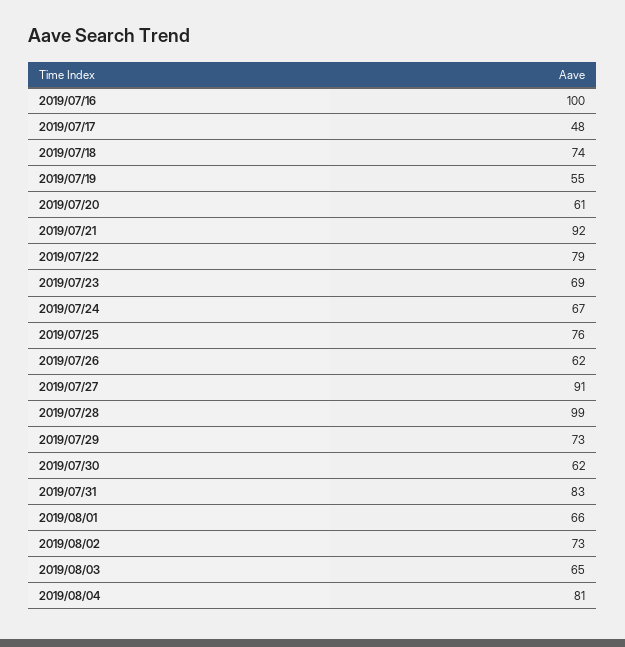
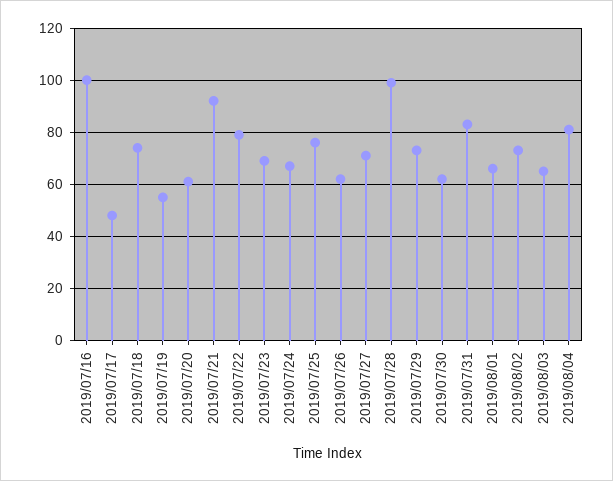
  {
    "2019/07/16": 100,
    "2019/07/17": 48,
    "2019/07/18": 74,
    "2019/07/19": 55,
    "2019/07/20": 61,
    "2019/07/21": 92,
    "2019/07/22": 79,
    "2019/07/23": 69,
    "2019/07/24": 67,
    "2019/07/25": 76,
    "2019/07/26": 62,
-   "2019/07/27": 91,
+   "2019/07/27": 70,
    "2019/07/28": 99,
    "2019/07/29": 73,
    "2019/07/30": 62,
    "2019/07/31": 83,
    "2019/08/01": 66,
    "2019/08/02": 73,
    "2019/08/03": 65,
    "2019/08/04": 81
  }

